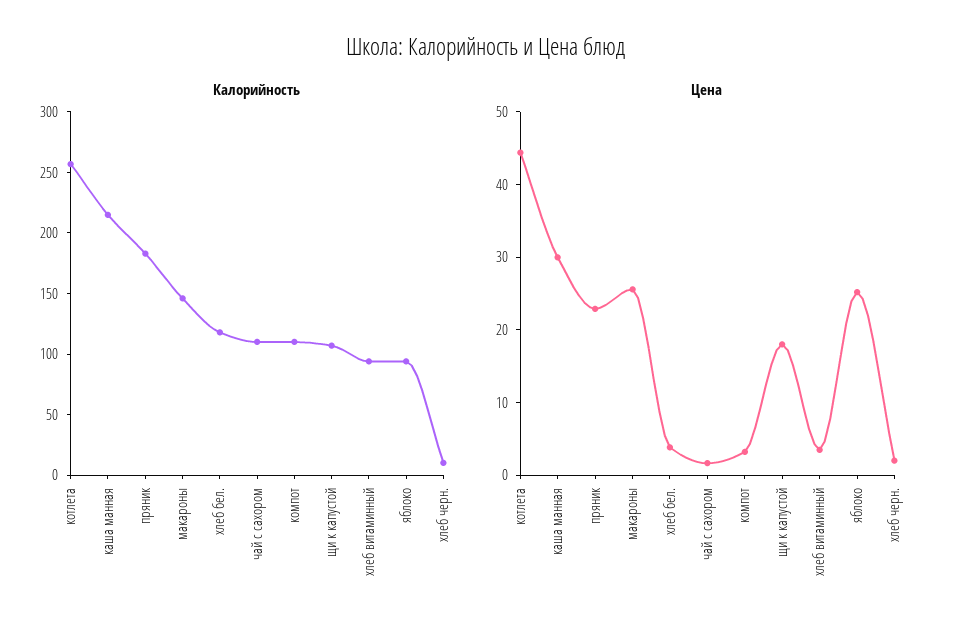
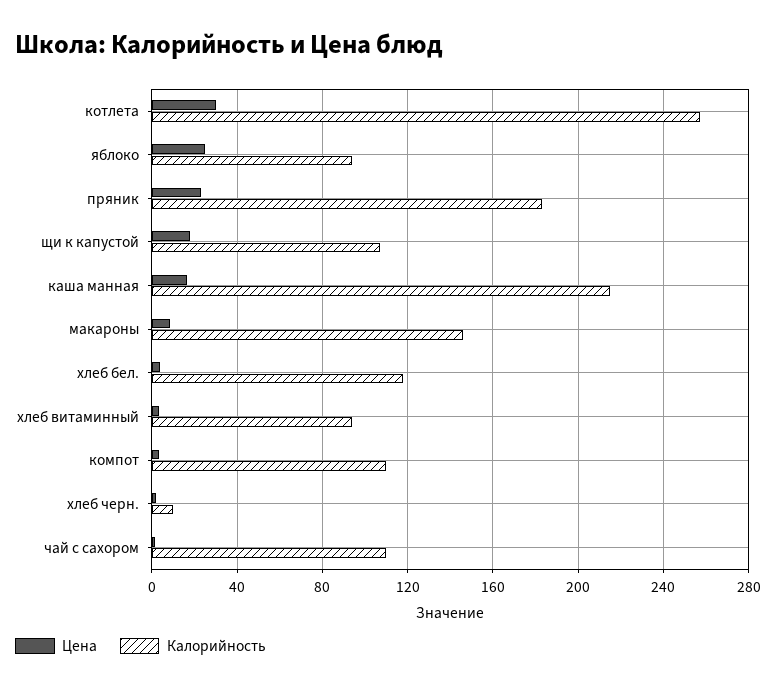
  {
    "Калорийность": {
      "котлета": 255,
      "каша манная": 215,
      "пряник": 185,
      "макароны": 145,
      "хлеб бел.": 120,
      "чай с сахором": 110,
      "компот": 110,
      "щи к капустой": 105,
      "хлеб витаминный": 95,
      "яблоко": 95,
      "хлеб черн.": 10
    },
    "Цена": {
-     "котлета": 44,
+     "котлета": 30,
-     "каша манная": 30,
+     "каша манная": 15,
      "пряник": 22,
-     "макароны": 26,
+     "макароны": 10,
      "хлеб бел.": 4,
      "чай с сахором": 2,
      "компот": 4,
      "щи к капустой": 18,
      "хлеб витаминный": 4,
      "яблоко": 26,
      "хлеб черн.": 2
    }
  }

